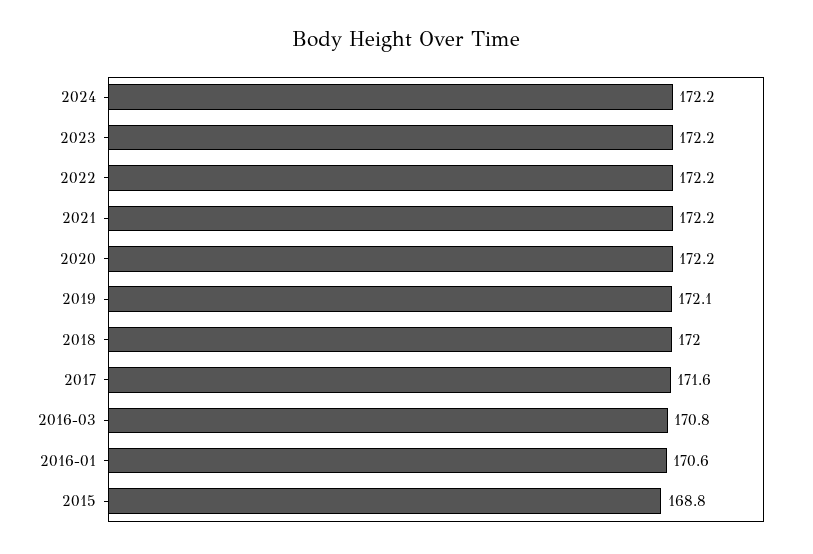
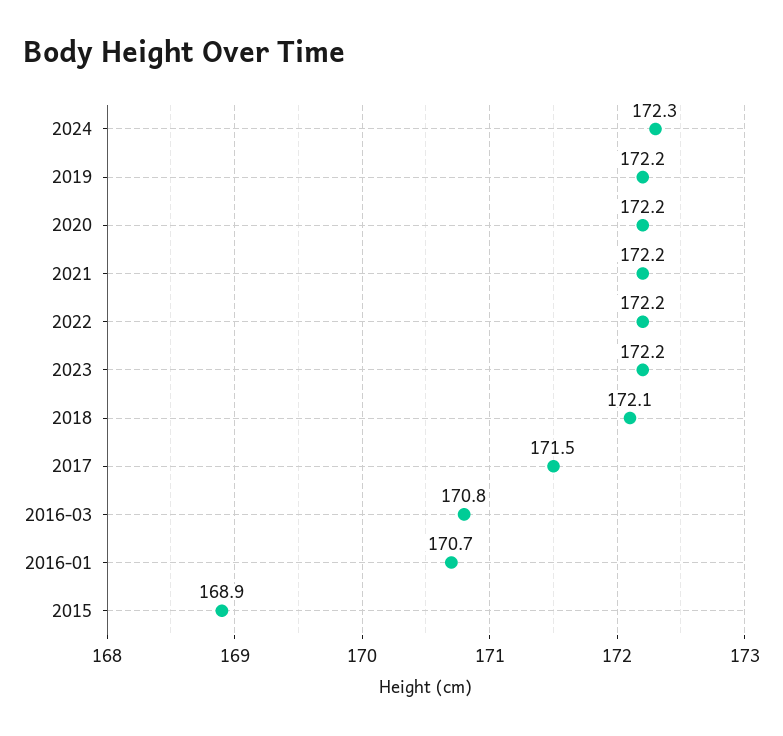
  {
-   "2024": 172.2,
+   "2024": 172.3,
    "2023": 172.2,
    "2022": 172.2,
    "2021": 172.2,
    "2020": 172.2,
-   "2019": 172.1,
+   "2019": 172.2,
-   "2018": 172,
+   "2018": 172.1,
-   "2017": 171.6,
+   "2017": 171.5,
    "2016-03": 170.8,
-   "2016-01": 170.6,
+   "2016-01": 170.7,
-   "2015": 168.8
+   "2015": 168.9
  }

